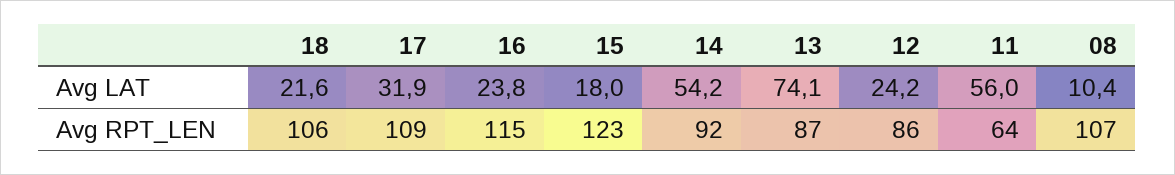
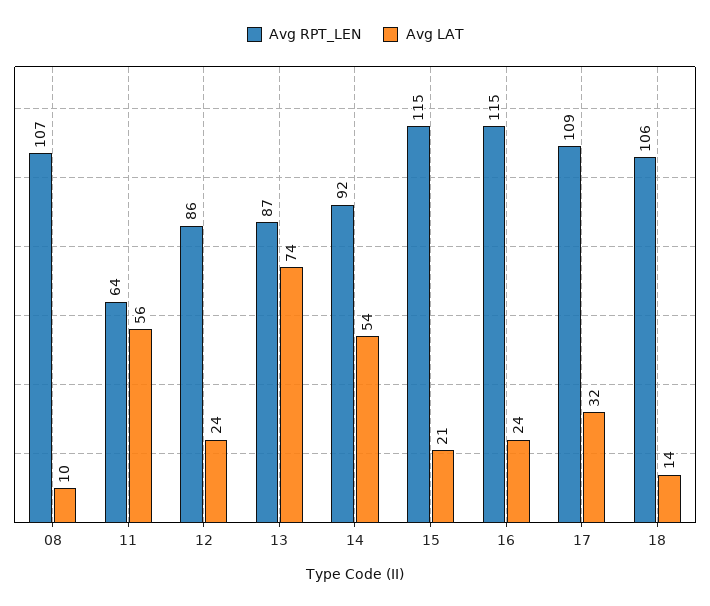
  {
    "Avg LAT": {
-     "18": 21.6,
+     "18": 14,
      "17": 31.9,
      "16": 23.8,
-     "15": 18,
+     "15": 21,
      "14": 54.2,
      "13": 74.1,
      "12": 24.2,
      "11": 56,
      "08": 10.4
    },
    "Avg RPT_LEN": {
      "18": 106,
      "17": 109,
      "16": 115,
-     "15": 123,
+     "15": 115,
      "14": 92,
      "13": 87,
      "12": 86,
      "11": 64,
      "08": 107
    }
  }

